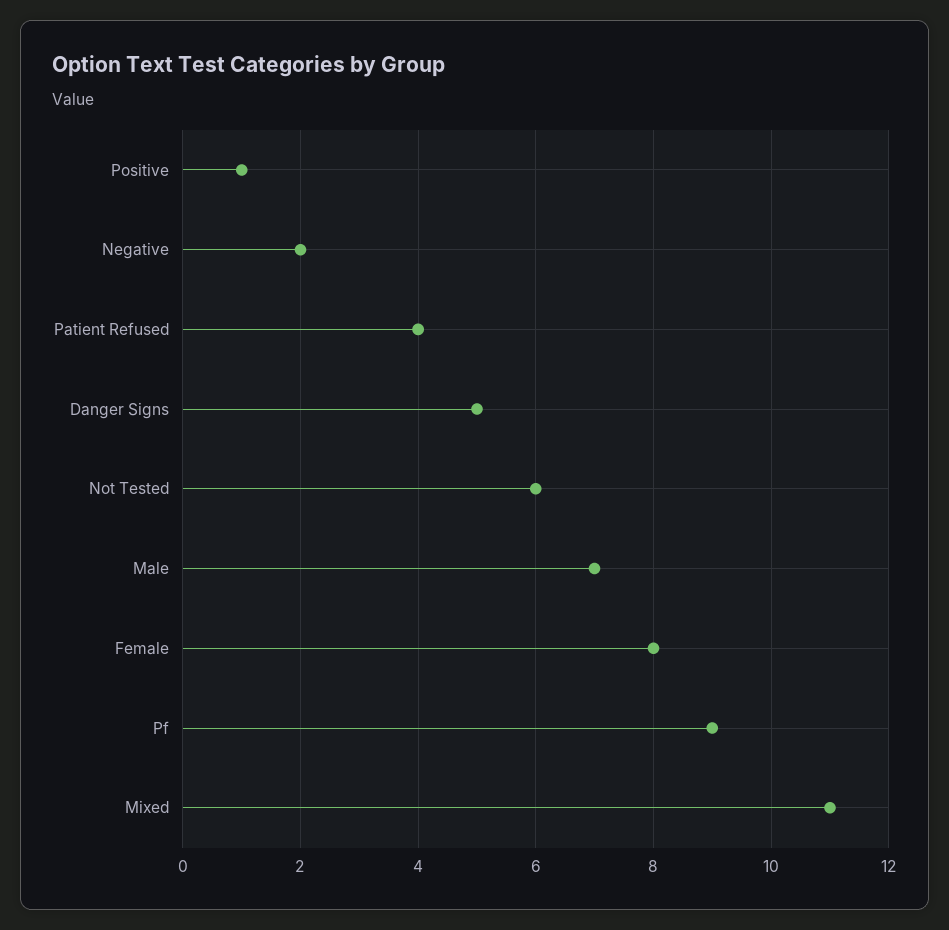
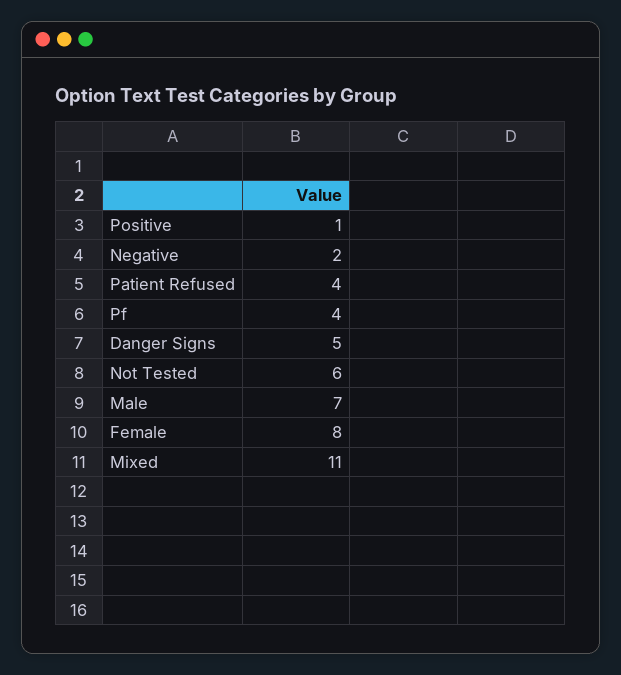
  {
    "Positive": 1,
    "Negative": 2,
    "Patient Refused": 4,
    "Danger Signs": 5,
    "Not Tested": 6,
    "Male": 7,
    "Female": 8,
-   "Pf": 9,
+   "Pf": 4,
    "Mixed": 11
  }

